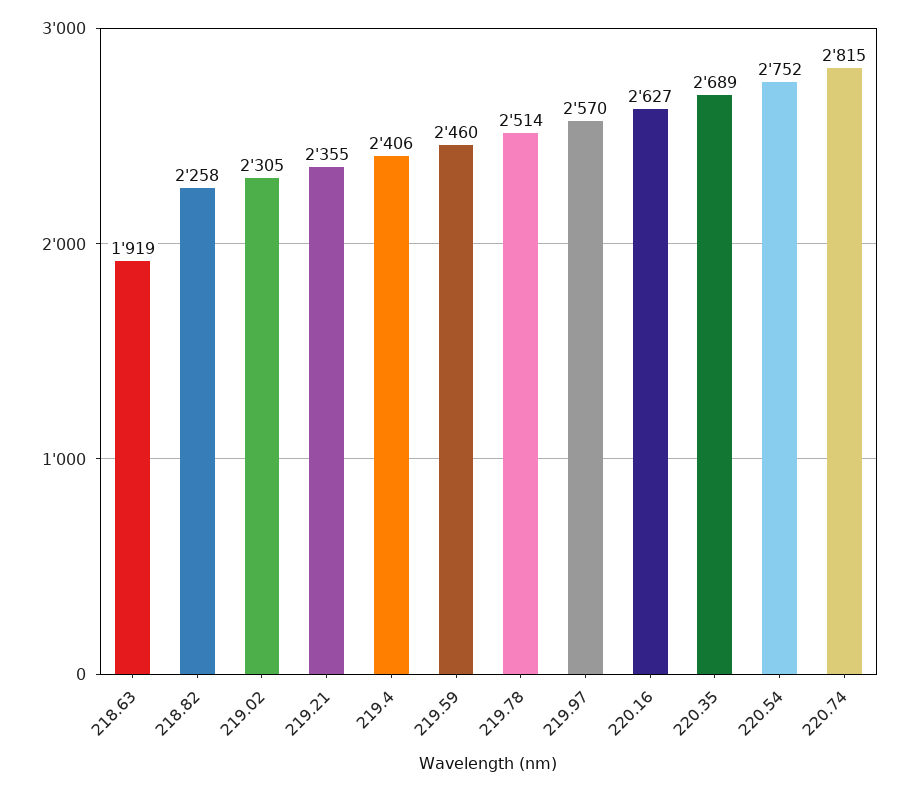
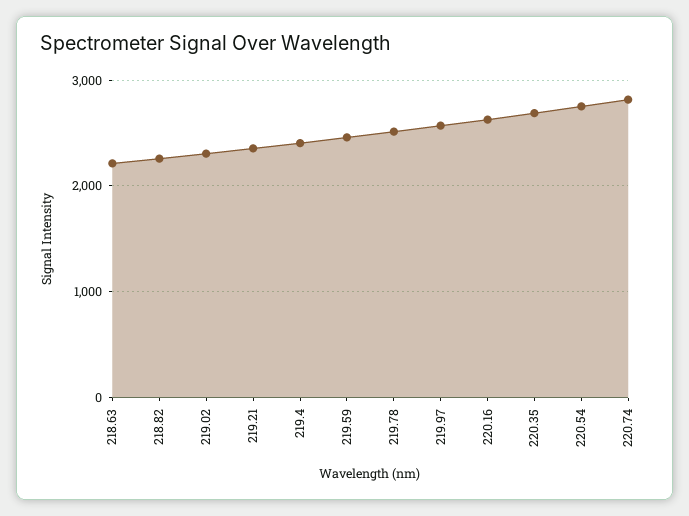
  {
-   "218.63": 1919,
+   "218.63": 2200,
    "218.82": 2258,
    "219.02": 2305,
    "219.21": 2355,
    "219.4": 2406,
    "219.59": 2460,
    "219.78": 2514,
    "219.97": 2570,
    "220.16": 2627,
    "220.35": 2689,
    "220.54": 2752,
    "220.74": 2815
  }

